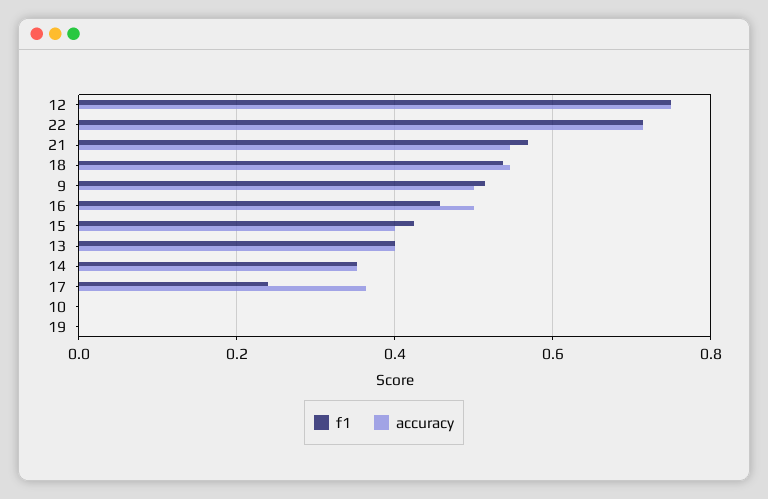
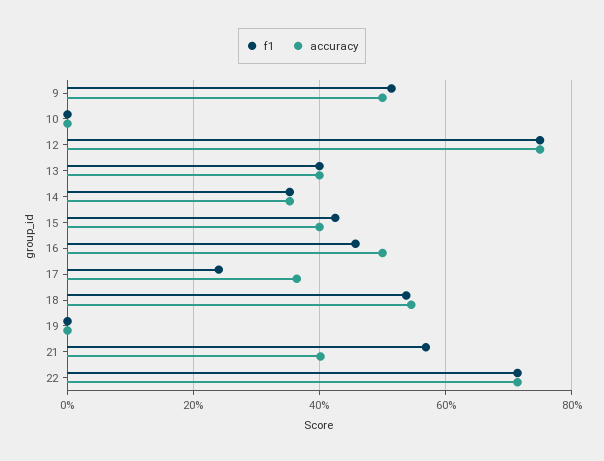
  {
    "f1": {
      "12": 0.76,
      "22": 0.72,
      "21": 0.56,
      "18": 0.54,
      "9": 0.52,
      "16": 0.46,
      "15": 0.42,
      "13": 0.4,
      "14": 0.36,
      "17": 0.24,
      "10": 0,
      "19": 0
    },
    "accuracy": {
      "12": 0.76,
      "22": 0.72,
-     "21": 0.54,
+     "21": 0.4,
      "18": 0.54,
      "9": 0.5,
      "16": 0.5,
      "15": 0.4,
      "13": 0.4,
      "14": 0.36,
      "17": 0.36,
      "10": 0,
      "19": 0
    }
  }

